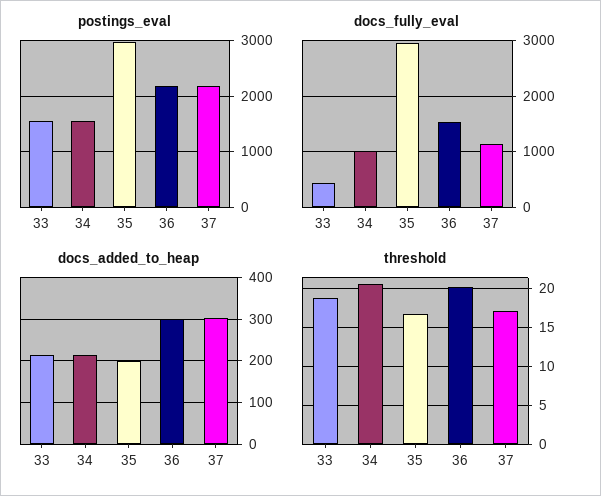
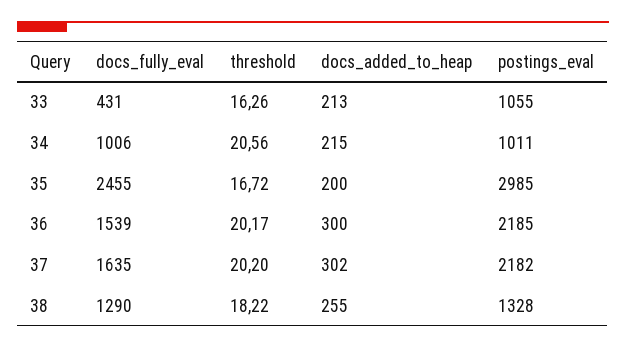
  {
    "postings_eval": {
-     "33": 1600,
+     "33": 1055,
-     "34": 1600,
+     "34": 1011,
      "35": 2985,
      "36": 2185,
-     "37": 2182
+     "37": 2182,
+     "38": 1328
    },
    "docs_fully_eval": {
      "33": 431,
      "34": 1006,
-     "35": 3000,
+     "35": 2455,
      "36": 1539,
-     "37": 1200
+     "37": 1635,
+     "38": 1290
    },
    "docs_added_to_heap": {
      "33": 213,
      "34": 215,
      "35": 200,
      "36": 300,
-     "37": 302
+     "37": 302,
+     "38": 255
    },
    "threshold": {
-     "33": 19,
+     "33": 16.26,
      "34": 20.56,
      "35": 16.72,
      "36": 20.17,
-     "37": 17
+     "37": 20.2,
+     "38": 18.22
    }
  }

